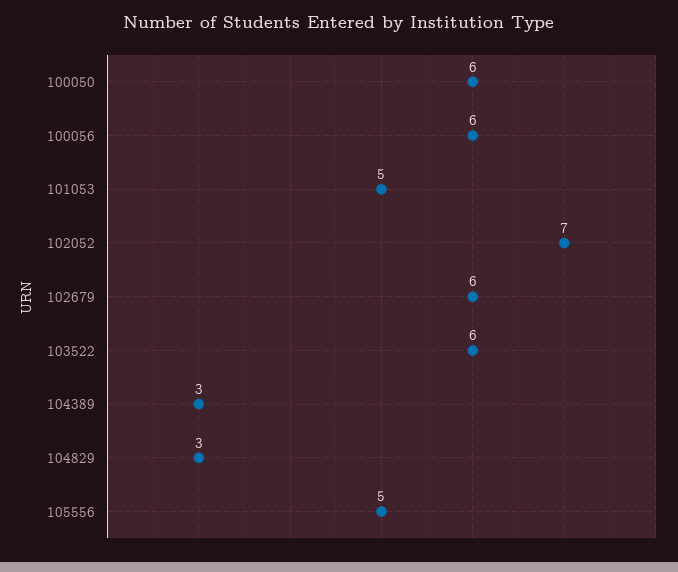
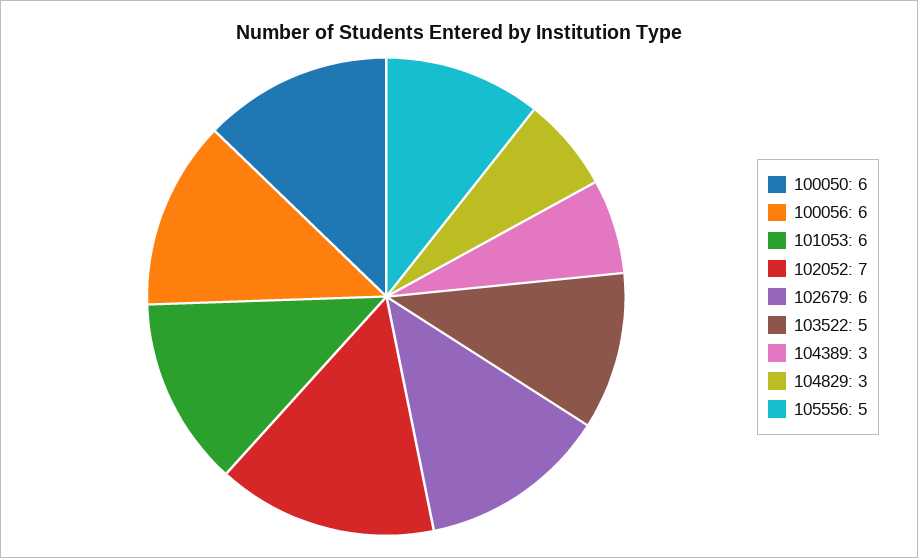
  {
    "100050": 6,
    "100056": 6,
-   "101053": 5,
+   "101053": 6,
    "102052": 7,
    "102679": 6,
-   "103522": 6,
+   "103522": 5,
    "104389": 3,
    "104829": 3,
    "105556": 5
  }

